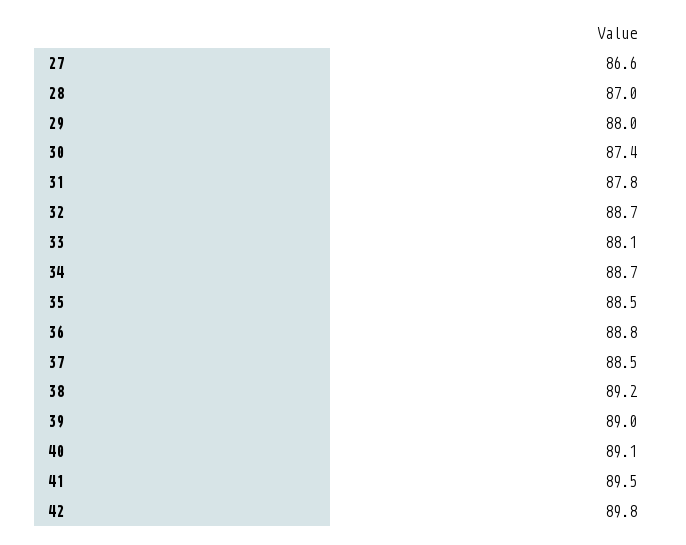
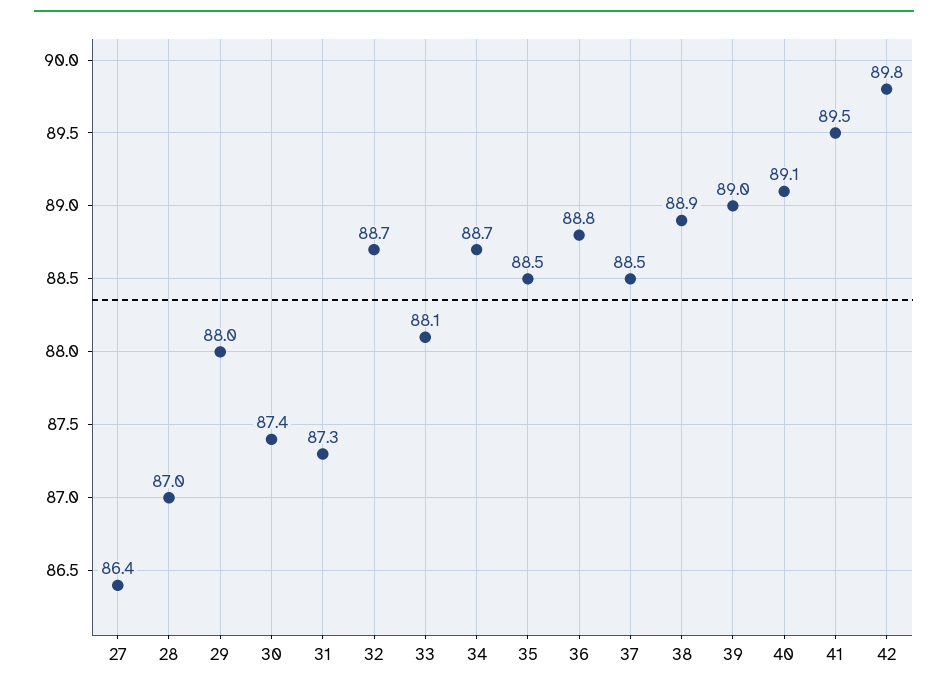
  {
-   "27": 86.6,
+   "27": 86.4,
    "28": 87,
    "29": 88,
    "30": 87.4,
-   "31": 87.8,
+   "31": 87.3,
    "32": 88.7,
    "33": 88.1,
    "34": 88.7,
    "35": 88.5,
    "36": 88.8,
    "37": 88.5,
-   "38": 89.2,
+   "38": 88.9,
    "39": 89,
    "40": 89.1,
    "41": 89.5,
    "42": 89.8
  }

